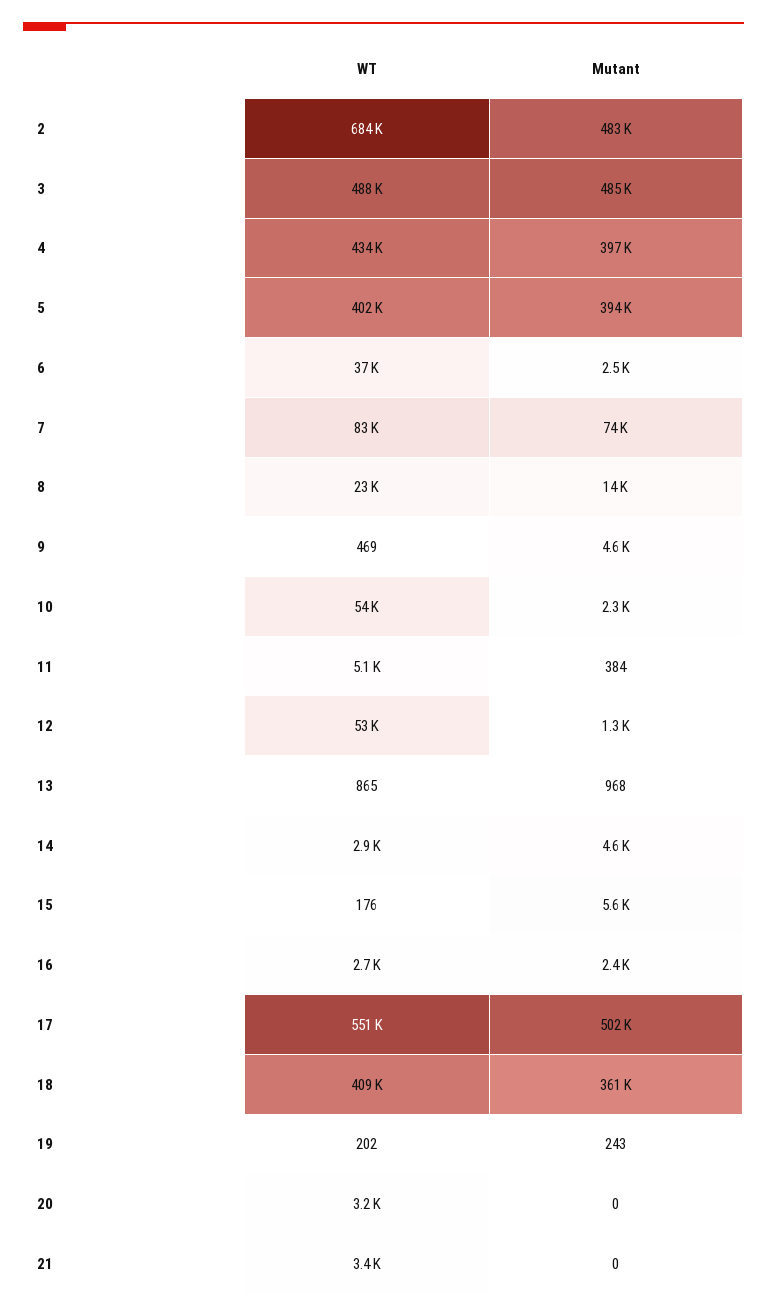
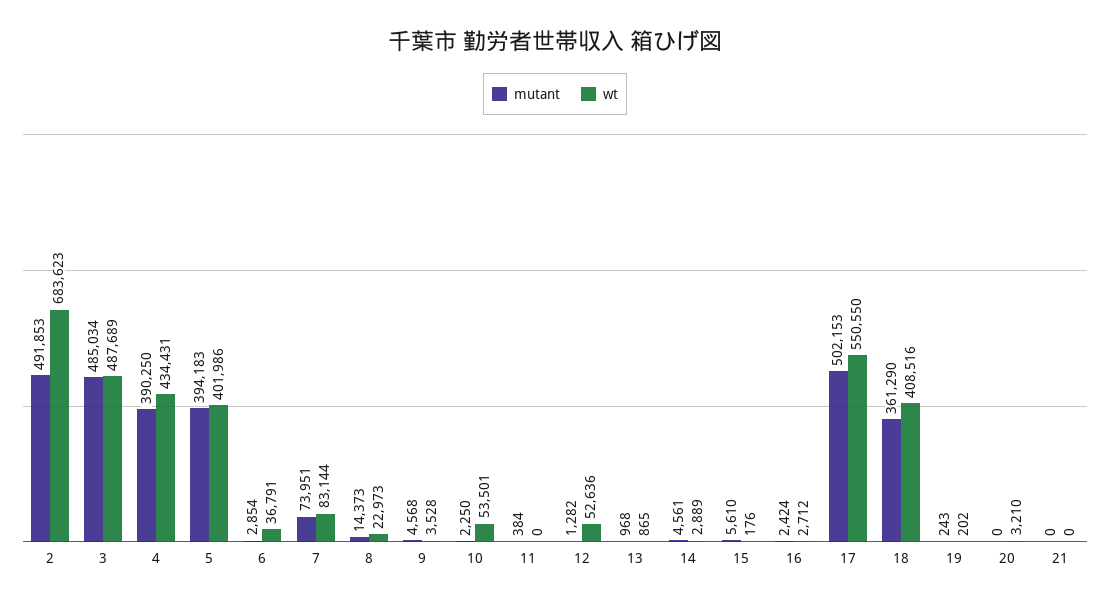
  {
    "WT": {
      "2": 683623,
      "3": 487689,
      "4": 434431,
      "5": 401986,
      "6": 36791,
      "7": 83144,
      "8": 22973,
-     "9": 469,
+     "9": 3528,
      "10": 53501,
-     "11": 5100,
+     "11": 0,
      "12": 52636,
      "13": 865,
      "14": 2889,
      "15": 176,
      "16": 2712,
      "17": 550550,
      "18": 408516,
      "19": 202,
      "20": 3210,
-     "21": 3400
+     "21": 0
    },
    "Mutant": {
-     "2": 483000,
+     "2": 491853,
      "3": 485034,
-     "4": 397000,
+     "4": 390250,
      "5": 394183,
-     "6": 2500,
+     "6": 2854,
      "7": 73951,
      "8": 14373,
      "9": 4568,
      "10": 2250,
      "11": 384,
      "12": 1282,
      "13": 968,
      "14": 4561,
      "15": 5610,
      "16": 2424,
      "17": 502153,
      "18": 361290,
      "19": 243,
      "20": 0,
      "21": 0
    }
  }

